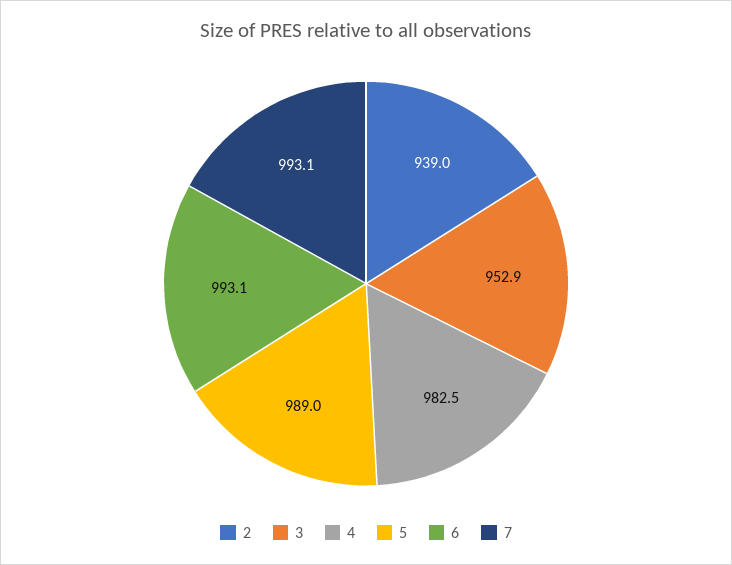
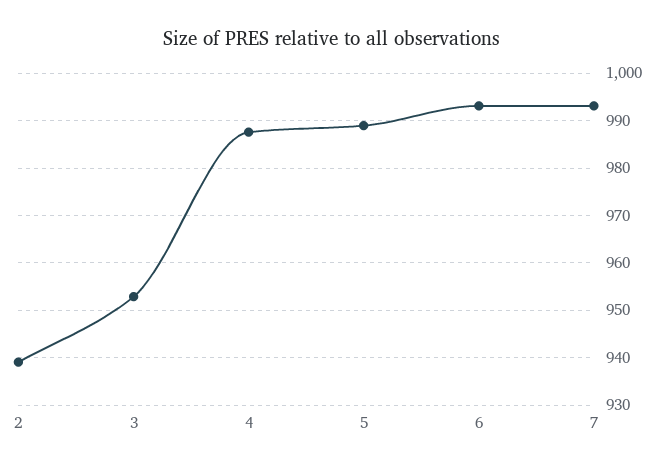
  {
    "2": 939,
    "3": 952.9,
-   "4": 982.5,
+   "4": 988,
    "5": 989,
    "6": 993.1,
    "7": 993.1
  }

